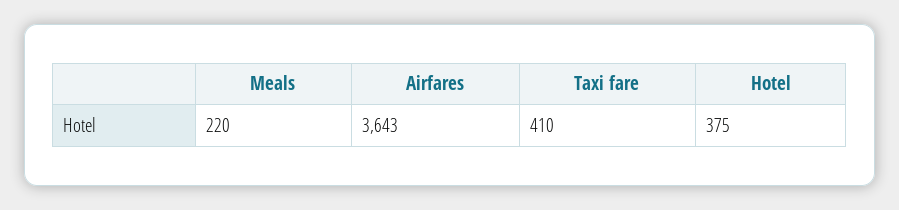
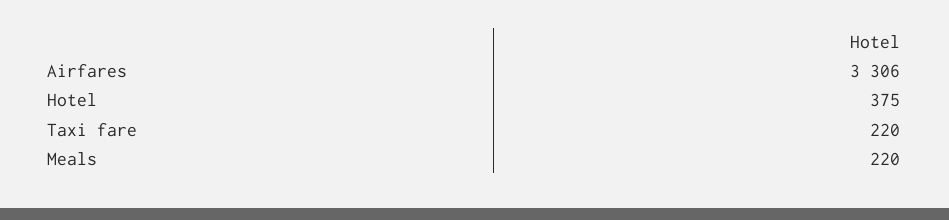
  {
    "Meals": 220,
-   "Airfares": 3643,
+   "Airfares": 3306,
-   "Taxi fare": 410,
+   "Taxi fare": 220,
    "Hotel": 375
  }

